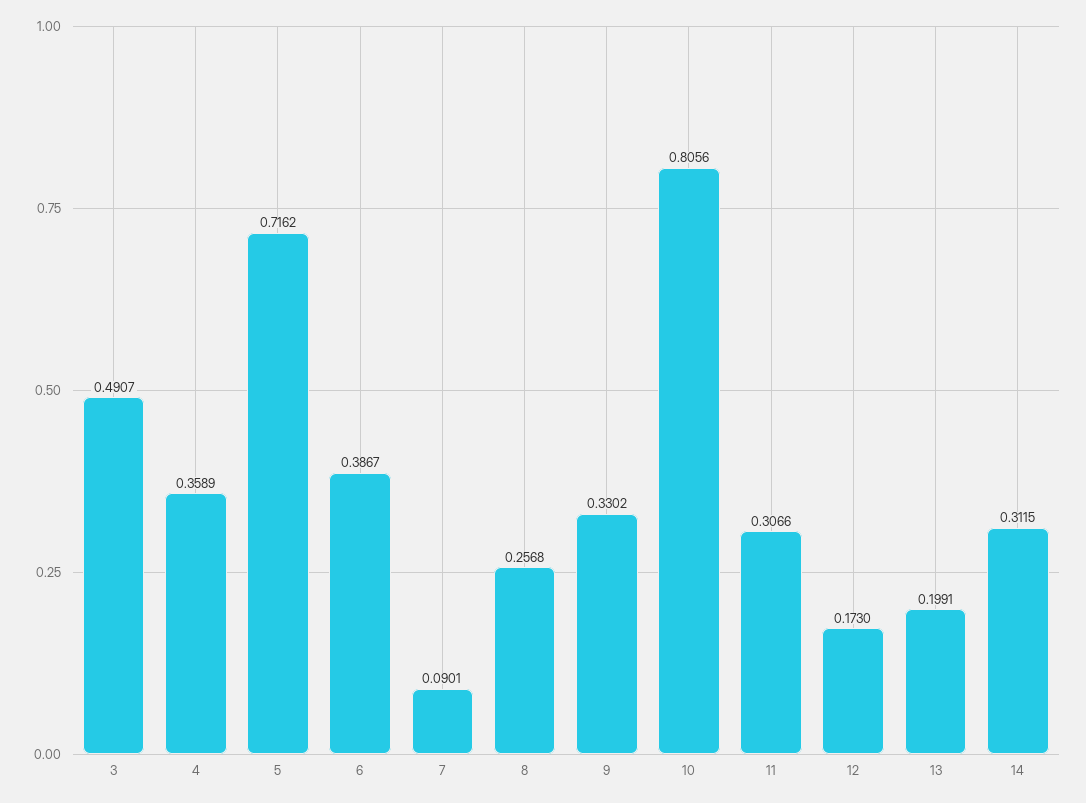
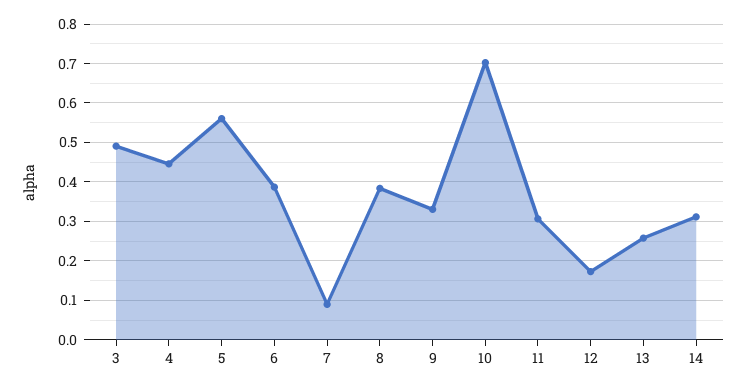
  {
    "3": 0.4907,
-   "4": 0.3589,
+   "4": 0.44,
-   "5": 0.7162,
+   "5": 0.56,
    "6": 0.3867,
    "7": 0.0901,
-   "8": 0.2568,
+   "8": 0.38,
    "9": 0.3302,
-   "10": 0.8056,
+   "10": 0.7,
    "11": 0.3066,
    "12": 0.173,
-   "13": 0.1991,
+   "13": 0.26,
    "14": 0.3115
  }

